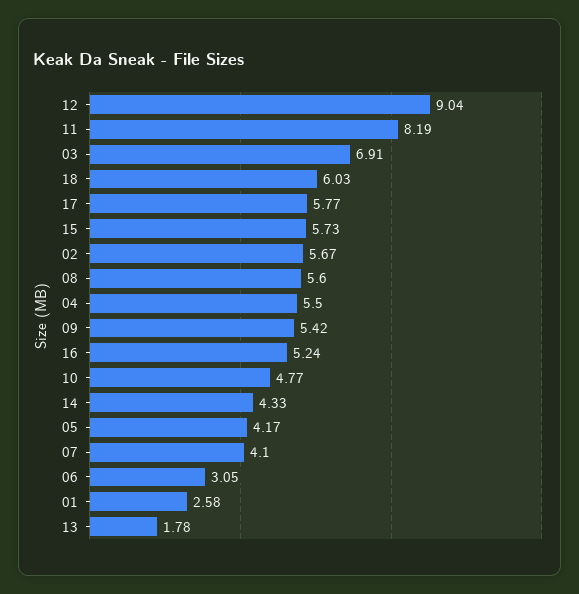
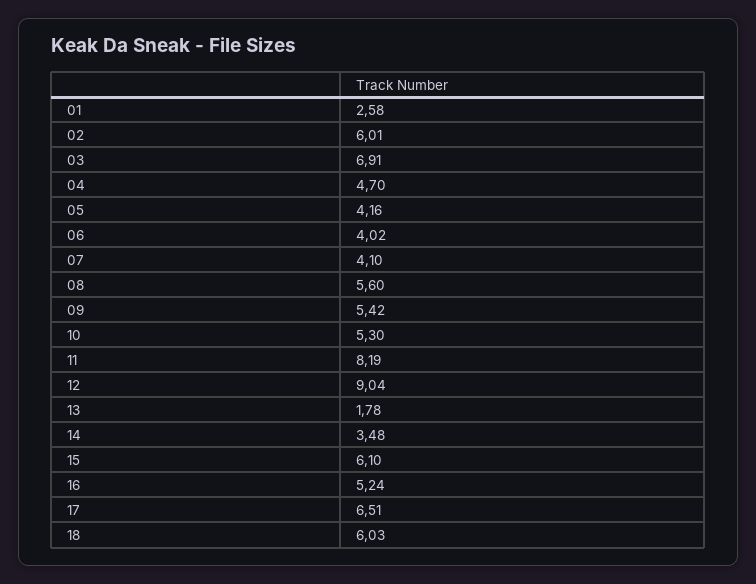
  {
    "12": 9.04,
    "11": 8.19,
    "03": 6.91,
    "18": 6.03,
-   "17": 5.77,
+   "17": 6.51,
-   "15": 5.73,
+   "15": 6.1,
-   "02": 5.67,
+   "02": 6.01,
    "08": 5.6,
-   "04": 5.5,
+   "04": 4.7,
    "09": 5.42,
    "16": 5.24,
-   "10": 4.77,
+   "10": 5.3,
-   "14": 4.33,
+   "14": 3.48,
-   "05": 4.17,
+   "05": 4.16,
    "07": 4.1,
-   "06": 3.05,
+   "06": 4.02,
    "01": 2.58,
    "13": 1.78
  }

